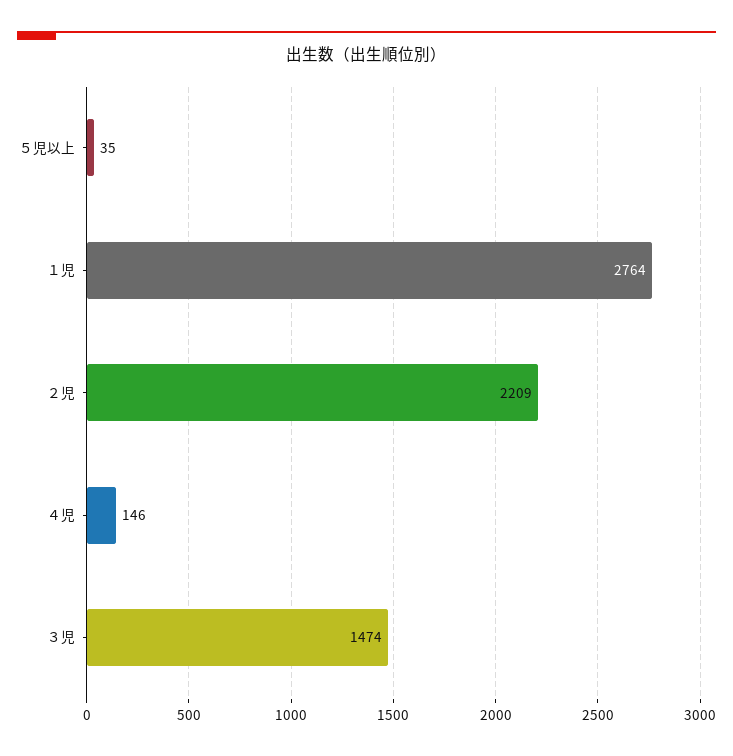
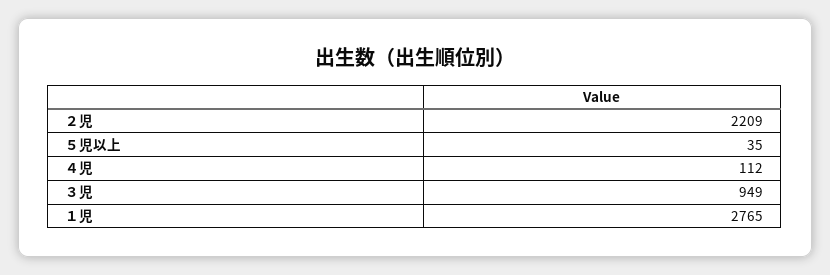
  {
    "５児以上": 35,
-   "１児": 2764,
+   "１児": 2765,
    "２児": 2209,
-   "４児": 146,
+   "４児": 112,
-   "３児": 1474
+   "３児": 949
  }

